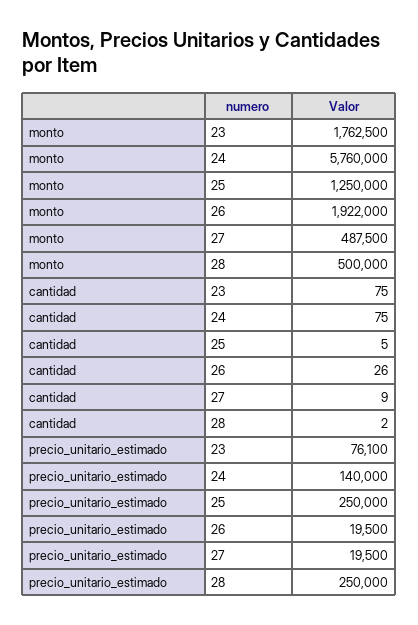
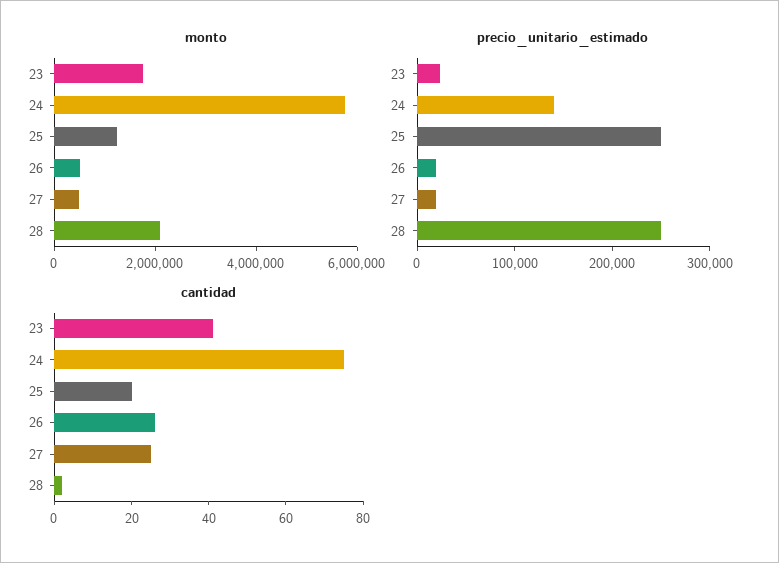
  {
    "monto": {
      "23": 1762500,
      "24": 5760000,
      "25": 1250000,
-     "26": 1922000,
+     "26": 500000,
      "27": 487500,
-     "28": 500000
+     "28": 2000000
    },
    "cantidad": {
-     "23": 75,
+     "23": 40,
      "24": 75,
-     "25": 5,
+     "25": 20,
      "26": 26,
-     "27": 9,
+     "27": 25,
      "28": 2
    },
    "precio_unitario_estimado": {
-     "23": 76100,
+     "23": 20000,
      "24": 140000,
      "25": 250000,
      "26": 19500,
      "27": 19500,
      "28": 250000
    }
  }

